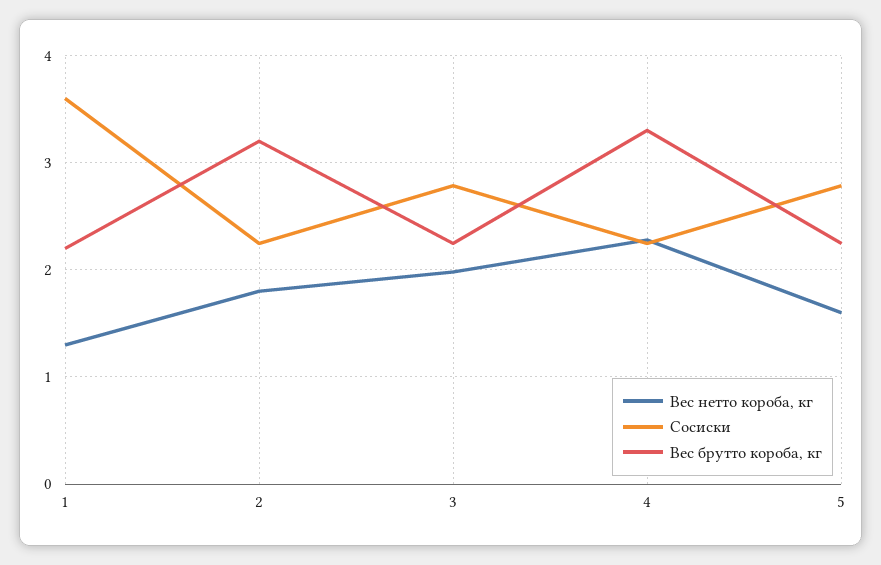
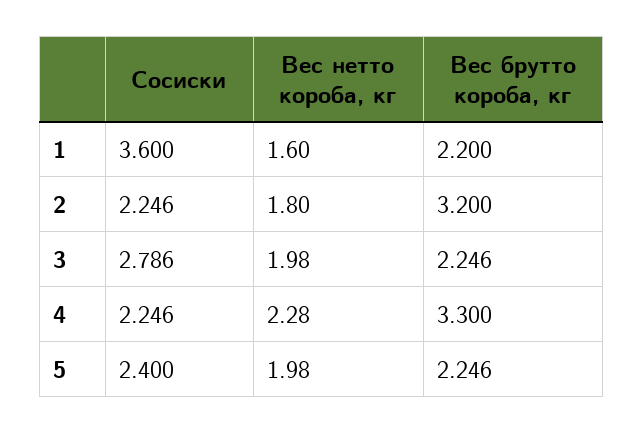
  {
    "Вес нетто короба, кг": {
-     "1": 1.3,
+     "1": 1.6,
      "2": 1.8,
      "3": 1.98,
      "4": 2.28,
-     "5": 1.6
+     "5": 1.98
    },
    "Сосиски": {
      "1": 3.6,
      "2": 2.246,
      "3": 2.786,
      "4": 2.246,
-     "5": 2.8
+     "5": 2.4
    },
    "Вес брутто короба, кг": {
      "1": 2.2,
      "2": 3.2,
      "3": 2.246,
      "4": 3.3,
      "5": 2.246
    }
  }

